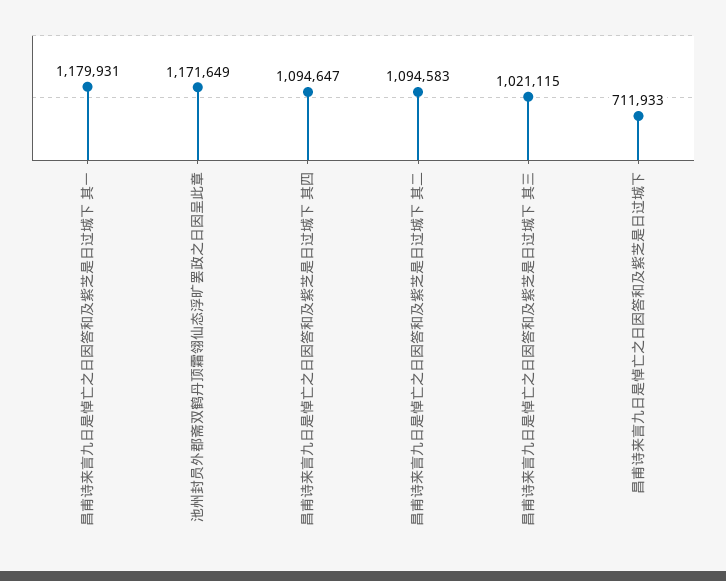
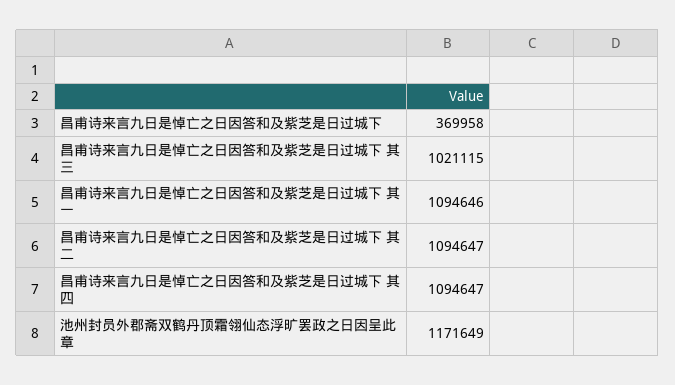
  {
-   "昌甫诗来言九日是悼亡之日因答和及紫芝是日过城下 其一": 1179931,
+   "昌甫诗来言九日是悼亡之日因答和及紫芝是日过城下 其一": 1094646,
    "池州封员外郡斋双鹤丹顶霜翎仙态浮旷罢政之日因呈此章": 1171649,
    "昌甫诗来言九日是悼亡之日因答和及紫芝是日过城下 其四": 1094647,
-   "昌甫诗来言九日是悼亡之日因答和及紫芝是日过城下 其二": 1094583,
+   "昌甫诗来言九日是悼亡之日因答和及紫芝是日过城下 其二": 1094647,
    "昌甫诗来言九日是悼亡之日因答和及紫芝是日过城下 其三": 1021115,
-   "昌甫诗来言九日是悼亡之日因答和及紫芝是日过城下": 711933
+   "昌甫诗来言九日是悼亡之日因答和及紫芝是日过城下": 369958
  }

